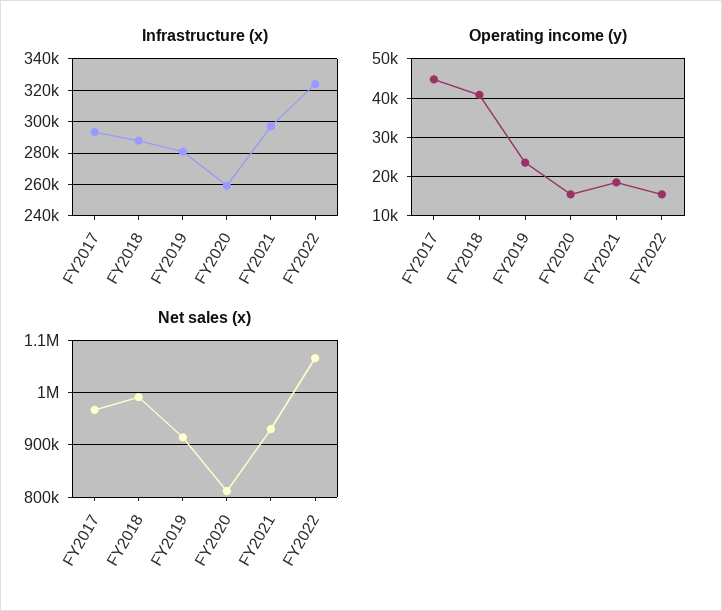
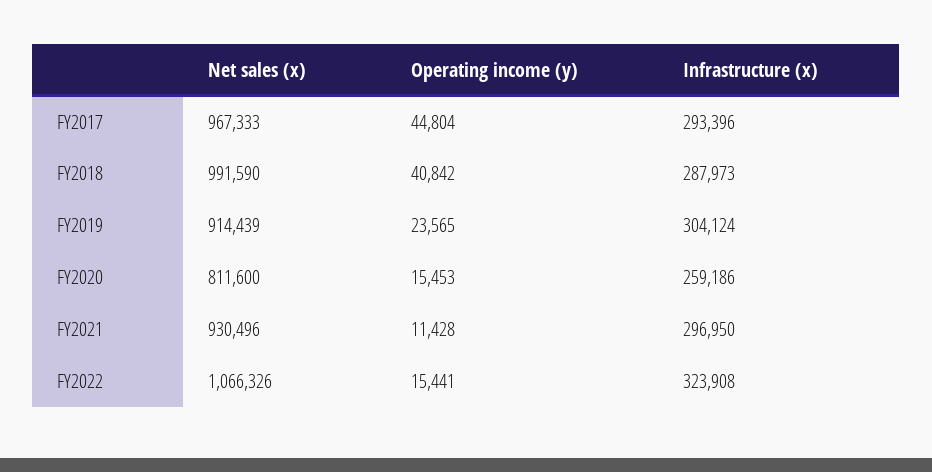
  {
    "Infrastructure (x)": {
      "FY2017": 293396,
      "FY2018": 287973,
-     "FY2019": 280000,
+     "FY2019": 304124,
      "FY2020": 259186,
      "FY2021": 296950,
      "FY2022": 323908
    },
    "Operating income (y)": {
      "FY2017": 44804,
      "FY2018": 40842,
      "FY2019": 23565,
      "FY2020": 15453,
-     "FY2021": 18000,
+     "FY2021": 11428,
      "FY2022": 15441
    },
    "Net sales (x)": {
      "FY2017": 967333,
      "FY2018": 991590,
      "FY2019": 914439,
      "FY2020": 811600,
      "FY2021": 930496,
      "FY2022": 1066326
    }
  }

